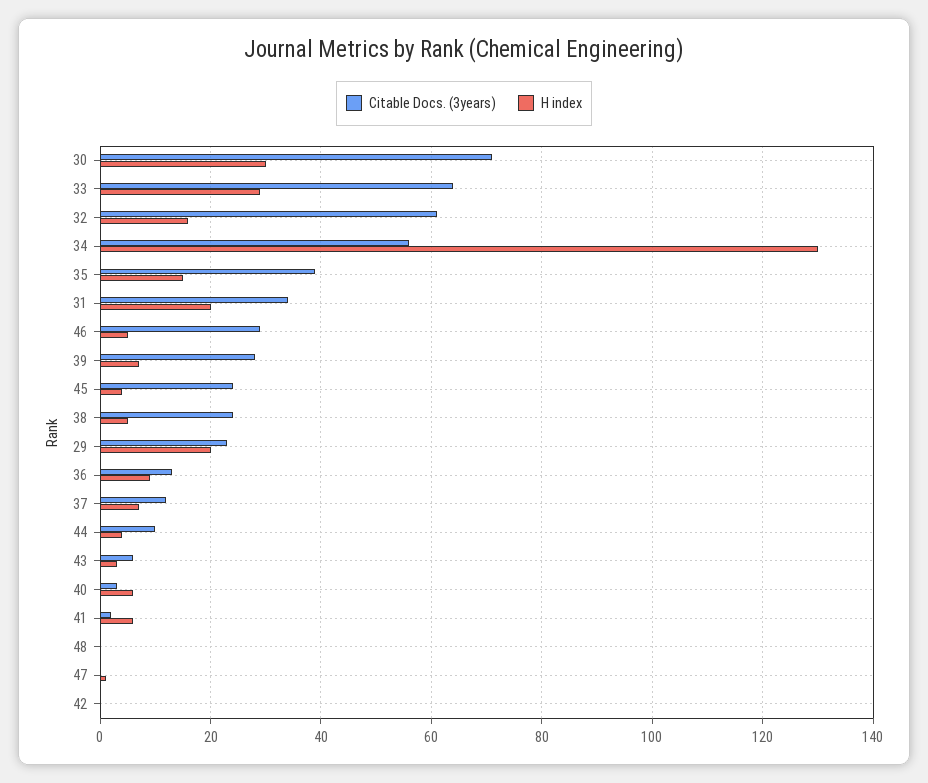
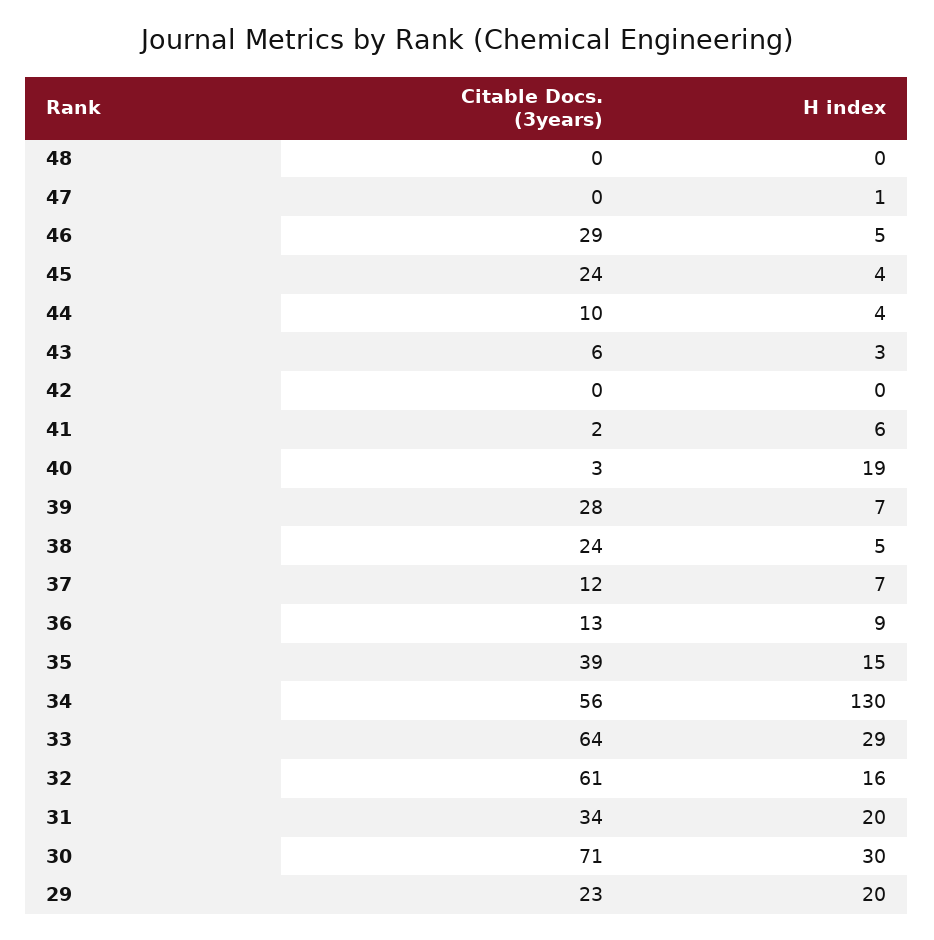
  {
    "Citable Docs. (3years)": {
      "30": 71,
      "33": 64,
      "32": 61,
      "34": 56,
      "35": 39,
      "31": 34,
      "46": 29,
      "39": 28,
      "45": 24,
      "38": 24,
      "29": 23,
      "36": 13,
      "37": 12,
      "44": 10,
      "43": 6,
      "40": 3,
      "41": 2,
      "48": 0,
      "47": 0,
      "42": 0
    },
    "H index": {
      "30": 30,
      "33": 29,
      "32": 16,
      "34": 130,
      "35": 15,
      "31": 20,
      "46": 5,
      "39": 7,
      "45": 4,
      "38": 5,
      "29": 20,
      "36": 9,
      "37": 7,
      "44": 4,
      "43": 3,
-     "40": 5,
+     "40": 19,
      "41": 6,
      "48": 0,
      "47": 1,
      "42": 0
    }
  }

